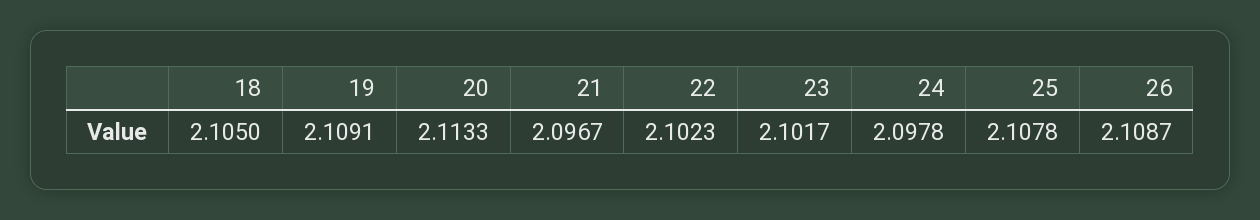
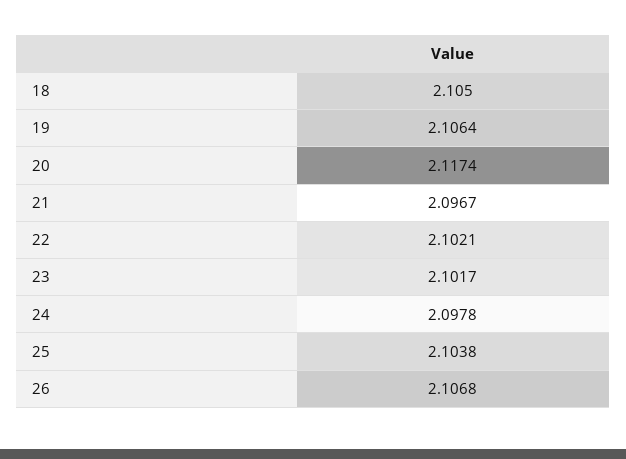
  {
    "18": 2.105,
-   "19": 2.1091,
+   "19": 2.1064,
-   "20": 2.1133,
+   "20": 2.1174,
    "21": 2.0967,
-   "22": 2.1023,
+   "22": 2.1021,
    "23": 2.1017,
    "24": 2.0978,
-   "25": 2.1078,
+   "25": 2.1038,
-   "26": 2.1087
+   "26": 2.1068
  }

